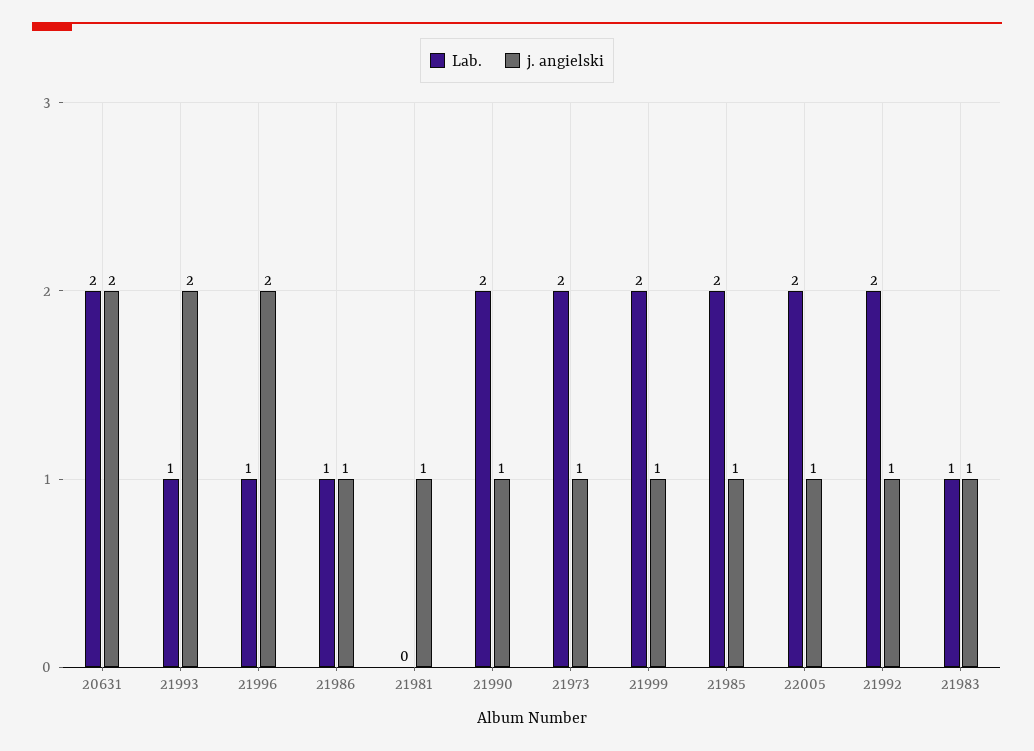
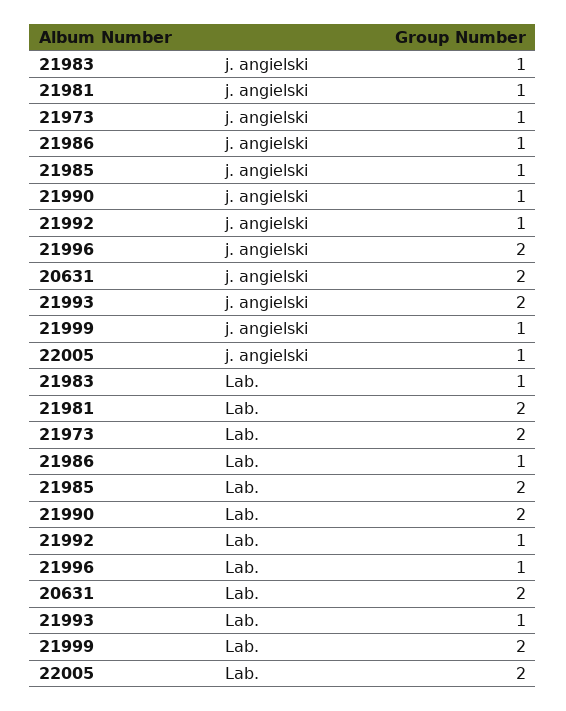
  {
    "Lab.": {
      "20631": 2,
      "21993": 1,
      "21996": 1,
      "21986": 1,
-     "21981": 0,
+     "21981": 2,
      "21990": 2,
      "21973": 2,
      "21999": 2,
      "21985": 2,
      "22005": 2,
-     "21992": 2,
+     "21992": 1,
      "21983": 1
    },
    "j. angielski": {
      "20631": 2,
      "21993": 2,
      "21996": 2,
      "21986": 1,
      "21981": 1,
      "21990": 1,
      "21973": 1,
      "21999": 1,
      "21985": 1,
      "22005": 1,
      "21992": 1,
      "21983": 1
    }
  }

